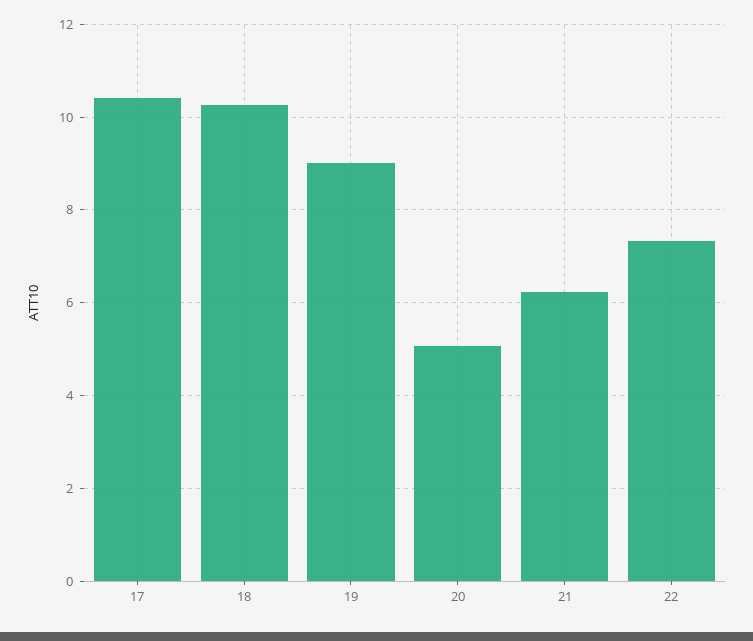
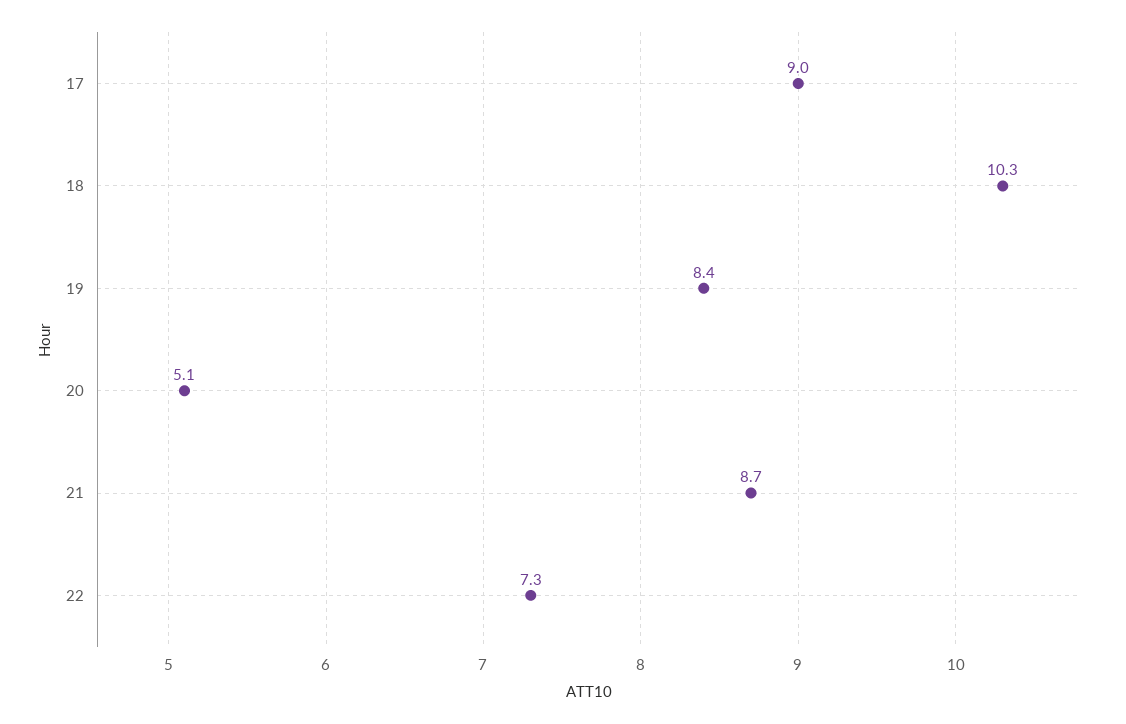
  {
-   "17": 10.4,
+   "17": 9,
    "18": 10.3,
-   "19": 9,
+   "19": 8.4,
    "20": 5.1,
-   "21": 6.2,
+   "21": 8.7,
    "22": 7.3
  }

